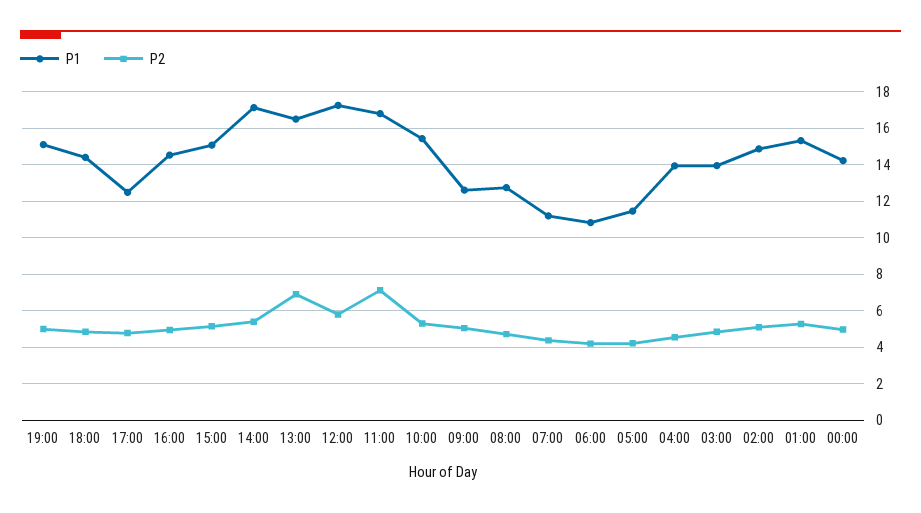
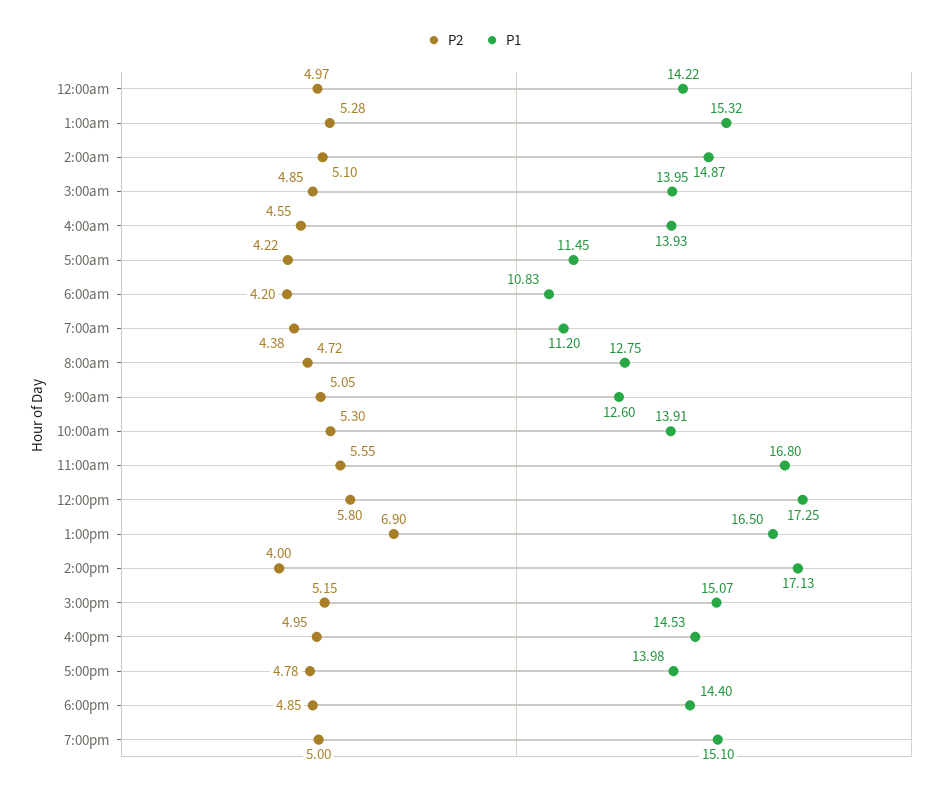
  {
    "P1": {
      "19:00": 15.1,
      "18:00": 14.4,
-     "17:00": 12.5,
+     "17:00": 13.98,
      "16:00": 14.53,
      "15:00": 15.07,
      "14:00": 17.13,
      "13:00": 16.5,
      "12:00": 17.25,
      "11:00": 16.8,
-     "10:00": 15.5,
+     "10:00": 13.91,
      "09:00": 12.6,
      "08:00": 12.75,
      "07:00": 11.2,
      "06:00": 10.83,
      "05:00": 11.45,
      "04:00": 13.93,
      "03:00": 13.95,
      "02:00": 14.87,
      "01:00": 15.32,
      "00:00": 14.22
    },
    "P2": {
      "19:00": 5,
      "18:00": 4.85,
      "17:00": 4.78,
      "16:00": 4.95,
      "15:00": 5.15,
-     "14:00": 5.5,
+     "14:00": 4,
      "13:00": 6.9,
      "12:00": 5.8,
-     "11:00": 7,
+     "11:00": 5.55,
      "10:00": 5.3,
      "09:00": 5.05,
      "08:00": 4.72,
      "07:00": 4.38,
      "06:00": 4.2,
      "05:00": 4.22,
      "04:00": 4.55,
      "03:00": 4.85,
      "02:00": 5.1,
      "01:00": 5.28,
      "00:00": 4.97
    }
  }

